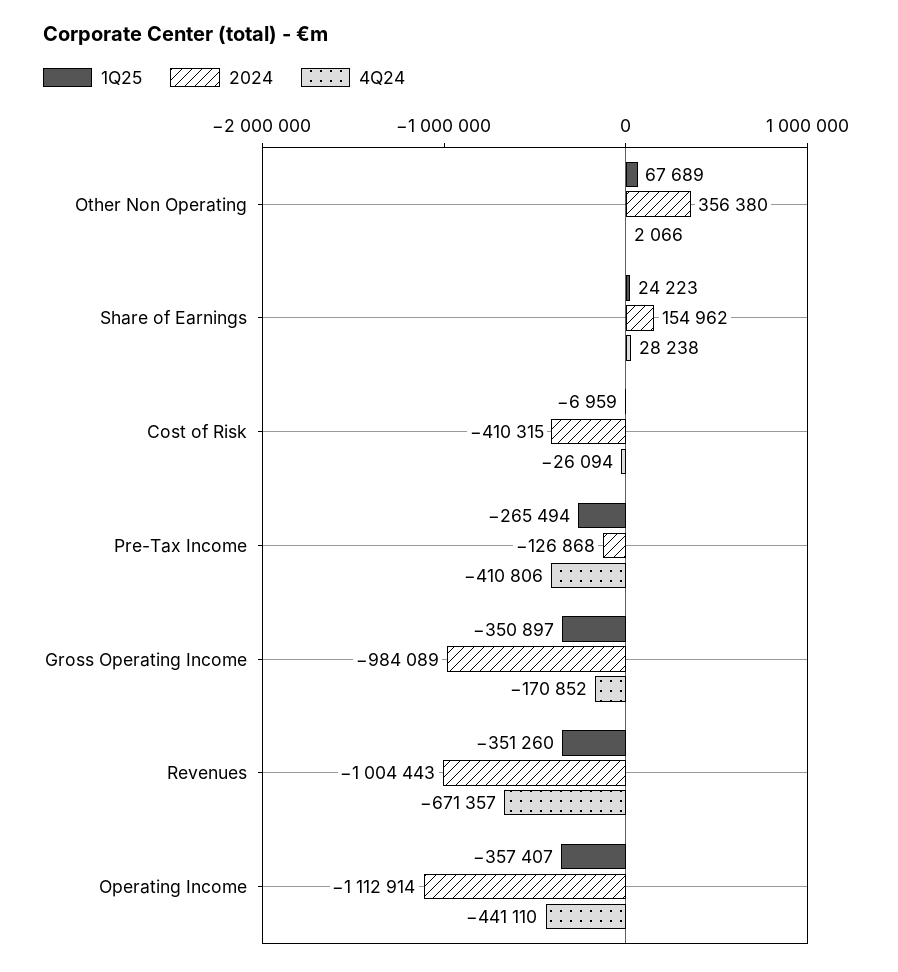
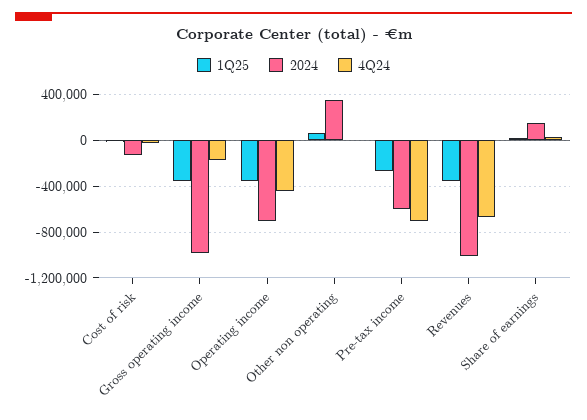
  {
    "1Q25": {
      "Other Non Operating": 67689,
      "Share of Earnings": 24223,
      "Cost of Risk": -6959,
      "Pre-Tax Income": -265494,
      "Gross Operating Income": -350897,
      "Revenues": -351260,
      "Operating Income": -357407
    },
    "2024": {
      "Other Non Operating": 356380,
      "Share of Earnings": 154962,
-     "Cost of Risk": -410315,
+     "Cost of Risk": -100000,
-     "Pre-Tax Income": -126868,
+     "Pre-Tax Income": -600000,
      "Gross Operating Income": -984089,
      "Revenues": -1004443,
-     "Operating Income": -1112914
+     "Operating Income": -700000
    },
    "4Q24": {
      "Other Non Operating": 2066,
      "Share of Earnings": 28238,
      "Cost of Risk": -26094,
-     "Pre-Tax Income": -410806,
+     "Pre-Tax Income": -700000,
      "Gross Operating Income": -170852,
      "Revenues": -671357,
      "Operating Income": -441110
    }
  }

